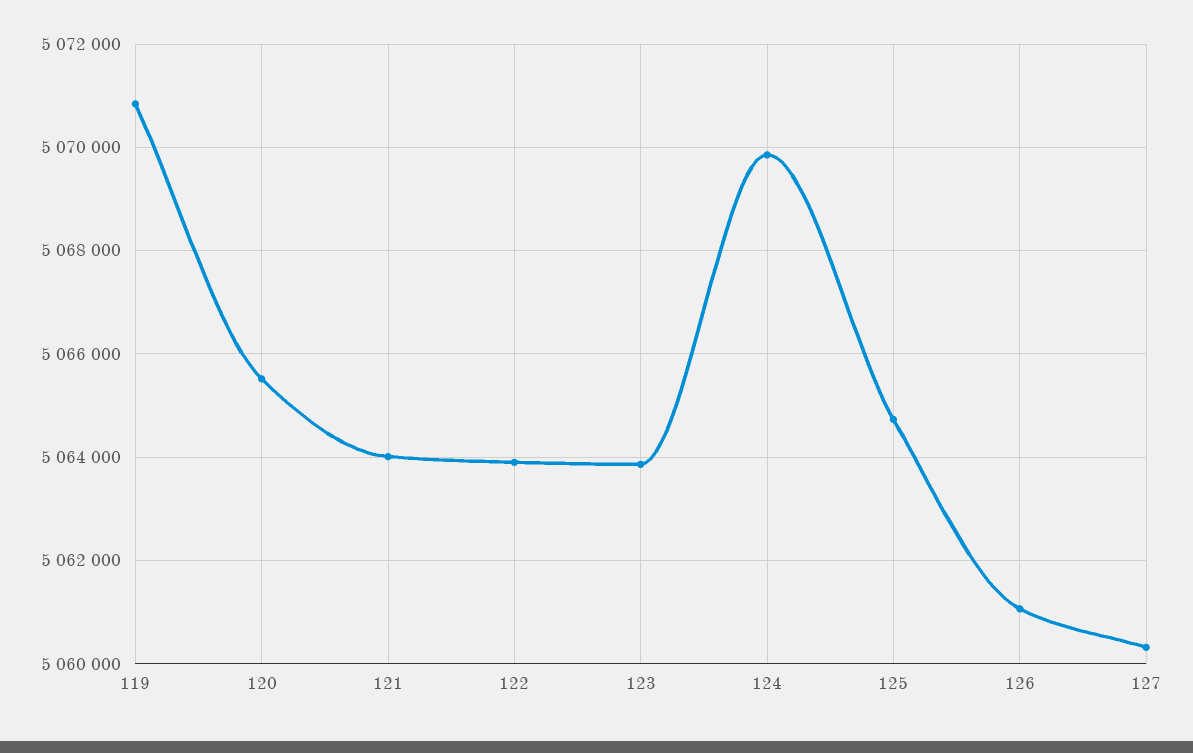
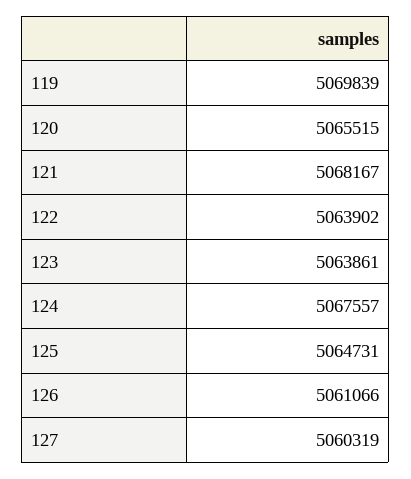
  {
-   "119": 5070800,
+   "119": 5069839,
    "120": 5065515,
-   "121": 5064000,
+   "121": 5068167,
    "122": 5063902,
    "123": 5063861,
-   "124": 5069800,
+   "124": 5067557,
    "125": 5064731,
    "126": 5061066,
    "127": 5060319
  }

